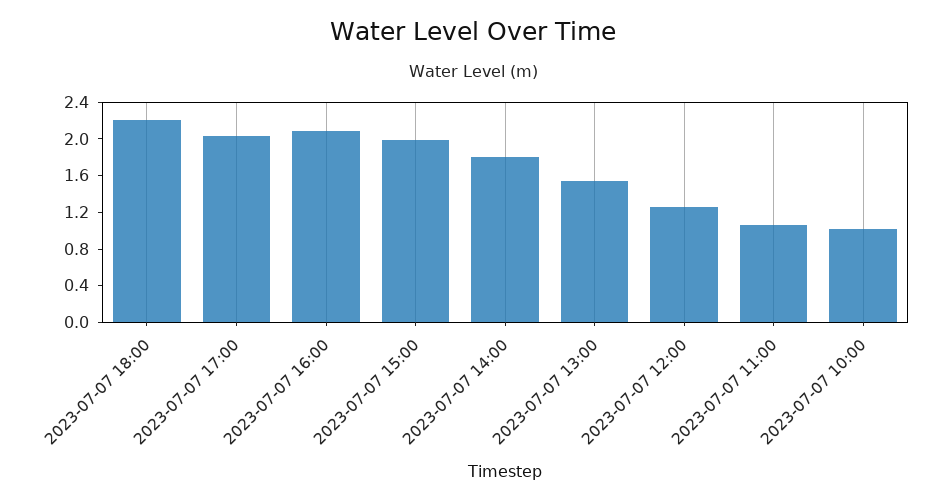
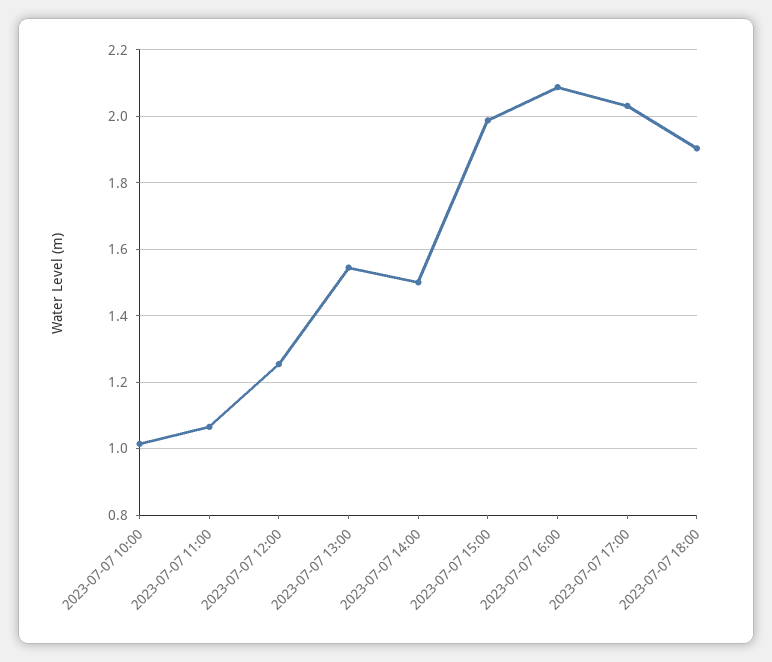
  {
-   "2023-07-07 18:00": 2.2,
+   "2023-07-07 18:00": 1.9,
    "2023-07-07 17:00": 2.04,
    "2023-07-07 16:00": 2.08,
    "2023-07-07 15:00": 1.98,
-   "2023-07-07 14:00": 1.8,
+   "2023-07-07 14:00": 1.5,
    "2023-07-07 13:00": 1.54,
    "2023-07-07 12:00": 1.26,
    "2023-07-07 11:00": 1.06,
    "2023-07-07 10:00": 1.02
  }

